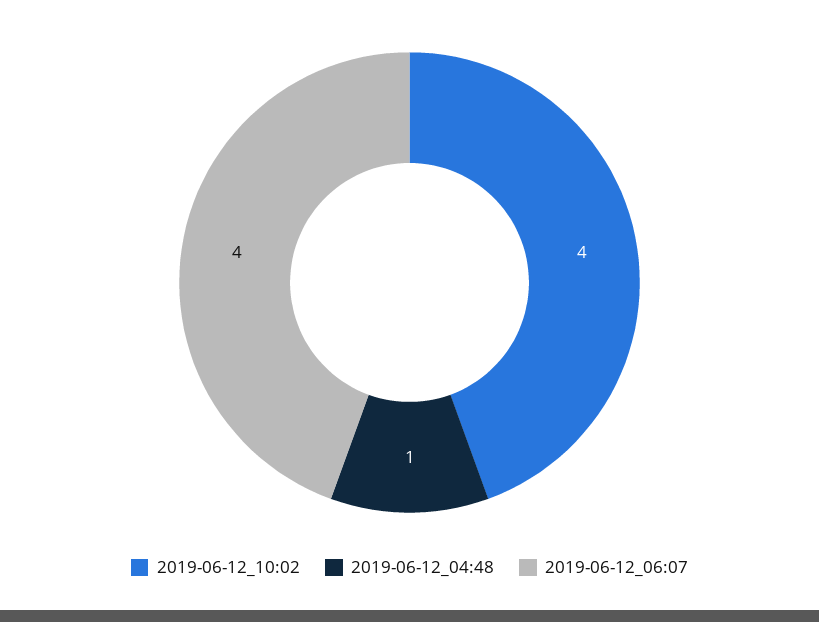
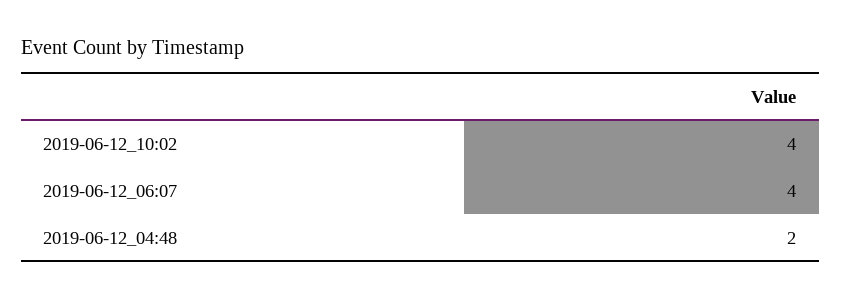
  {
    "2019-06-12_10:02": 4,
-   "2019-06-12_04:48": 1,
+   "2019-06-12_04:48": 2,
    "2019-06-12_06:07": 4
  }

